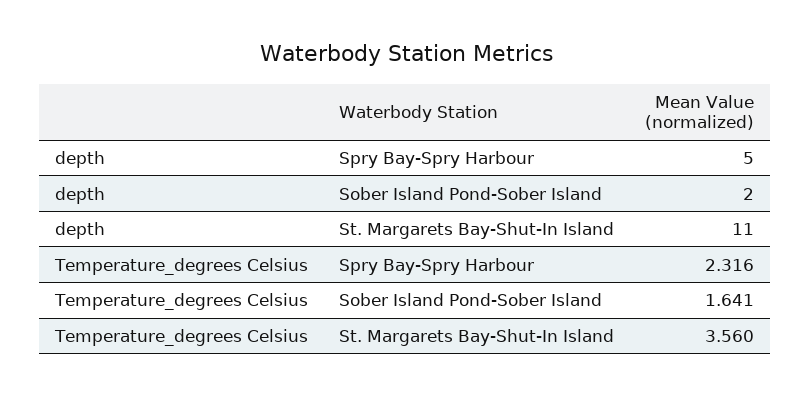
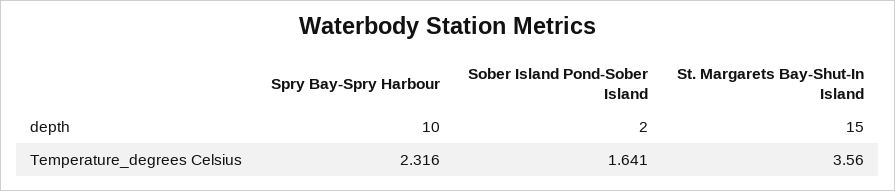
  {
    "depth": {
-     "Spry Bay-Spry Harbour": 5,
+     "Spry Bay-Spry Harbour": 10,
      "Sober Island Pond-Sober Island": 2,
-     "St. Margarets Bay-Shut-In Island": 11
+     "St. Margarets Bay-Shut-In Island": 15
    },
    "Temperature_degrees Celsius": {
      "Spry Bay-Spry Harbour": 2.316,
      "Sober Island Pond-Sober Island": 1.641,
      "St. Margarets Bay-Shut-In Island": 3.56
    }
  }

